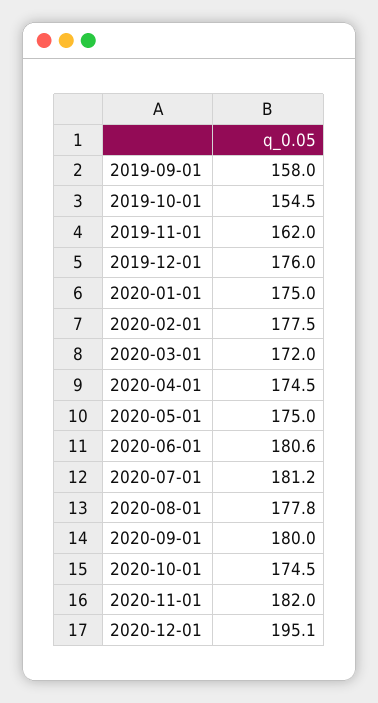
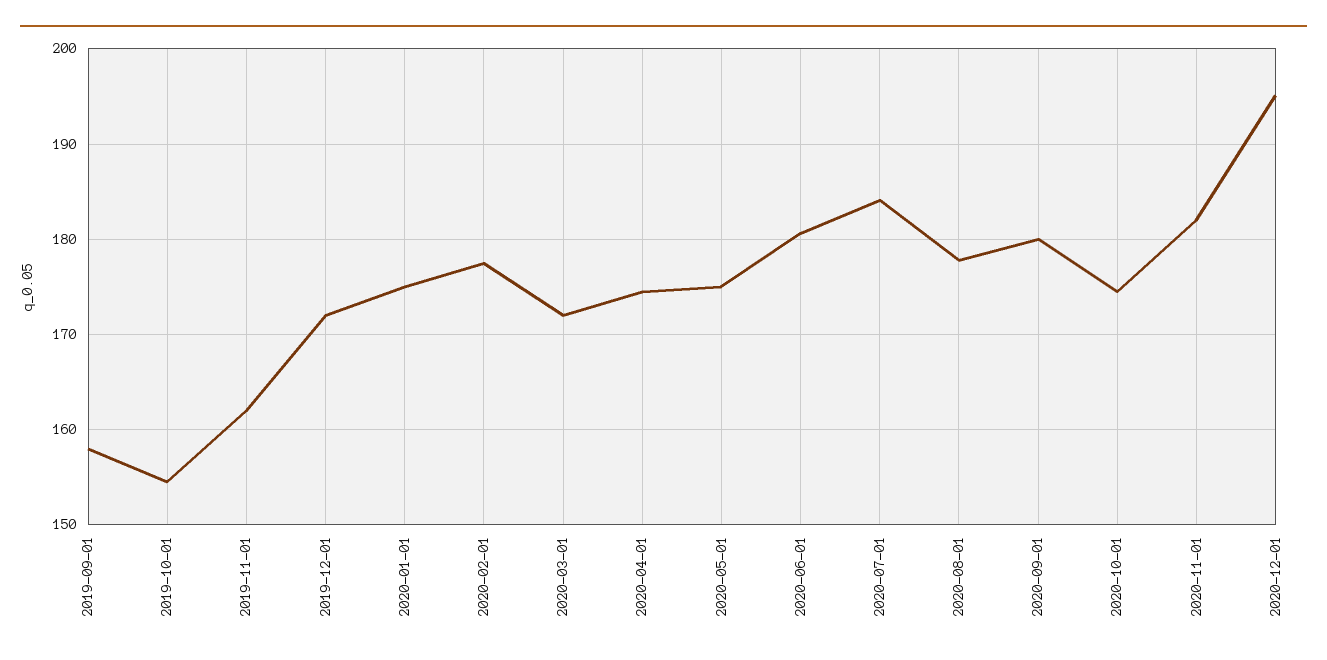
  {
    "2019-09-01": 158,
    "2019-10-01": 154.5,
    "2019-11-01": 162,
-   "2019-12-01": 176,
+   "2019-12-01": 172,
    "2020-01-01": 175,
    "2020-02-01": 177.5,
    "2020-03-01": 172,
    "2020-04-01": 174.5,
    "2020-05-01": 175,
    "2020-06-01": 180.6,
-   "2020-07-01": 181.2,
+   "2020-07-01": 184,
    "2020-08-01": 177.8,
    "2020-09-01": 180,
    "2020-10-01": 174.5,
    "2020-11-01": 182,
    "2020-12-01": 195.1
  }

